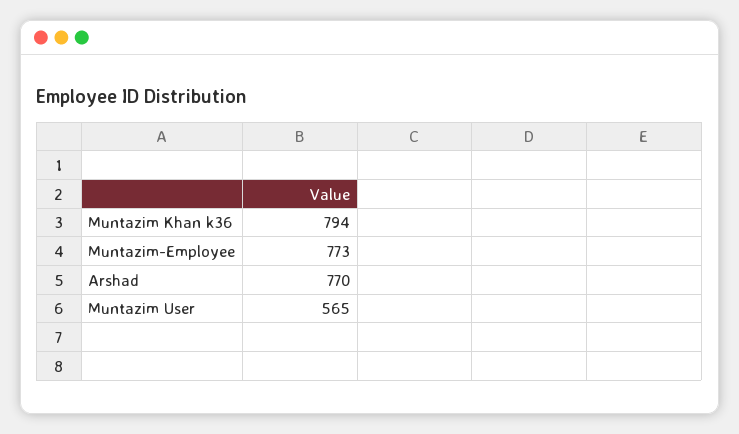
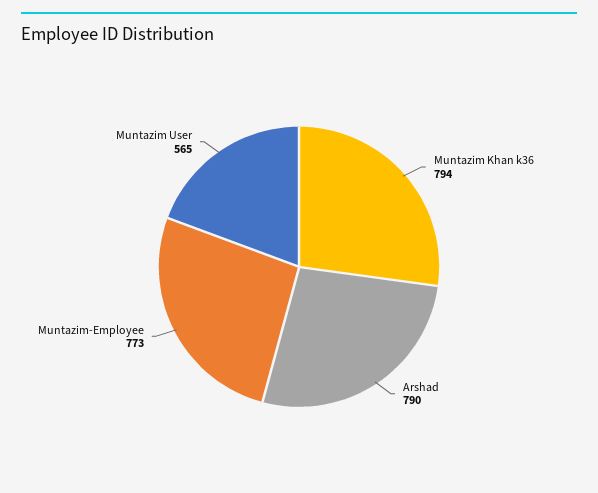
  {
    "Muntazim Khan k36": 794,
    "Muntazim-Employee": 773,
-   "Arshad": 770,
+   "Arshad": 790,
    "Muntazim User": 565
  }

